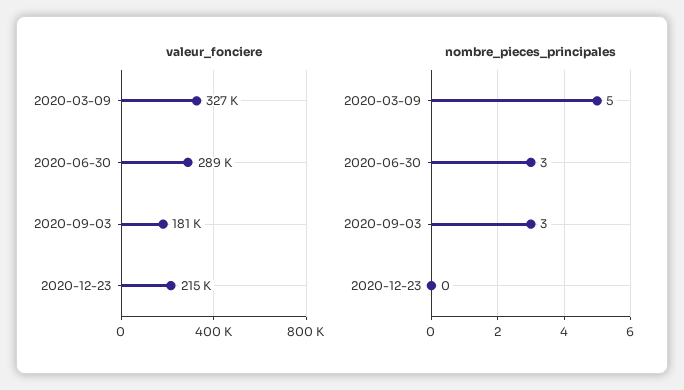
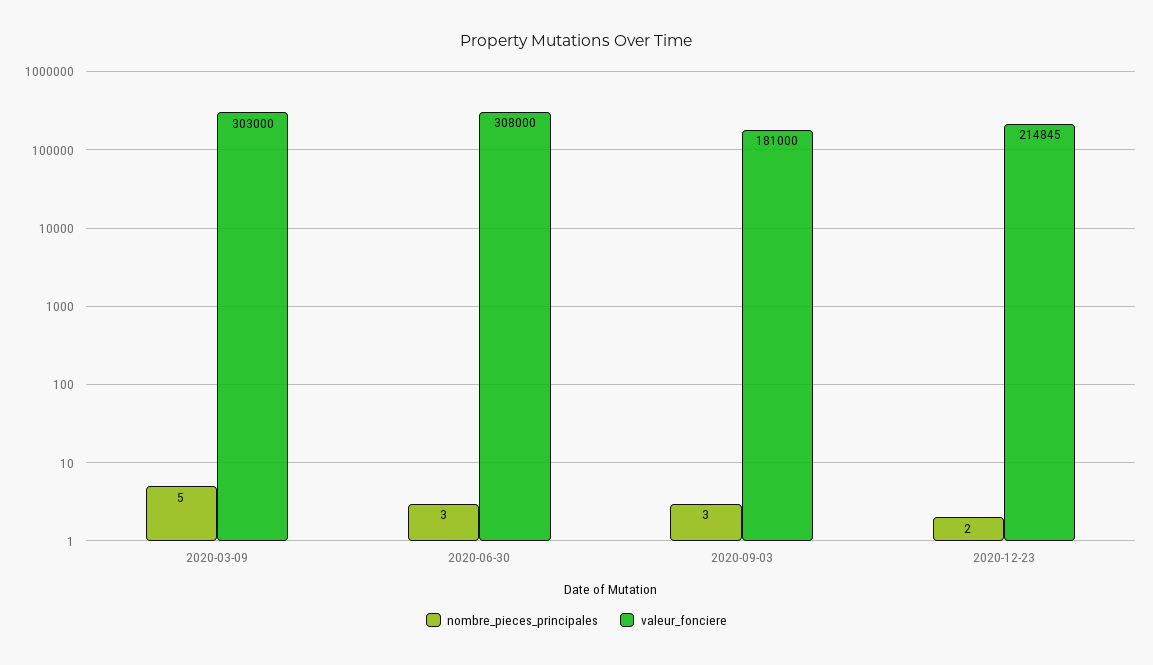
  {
    "valeur_fonciere": {
-     "2020-03-09": 327000,
+     "2020-03-09": 303000,
-     "2020-06-30": 289000,
+     "2020-06-30": 308000,
      "2020-09-03": 181000,
      "2020-12-23": 214845
    },
    "nombre_pieces_principales": {
      "2020-03-09": 5,
      "2020-06-30": 3,
      "2020-09-03": 3,
-     "2020-12-23": 0
+     "2020-12-23": 2
    }
  }

